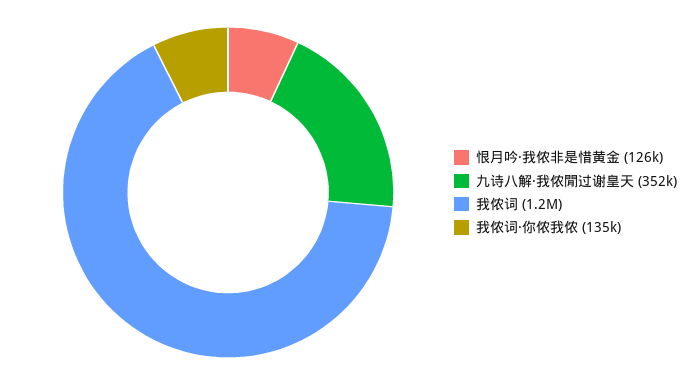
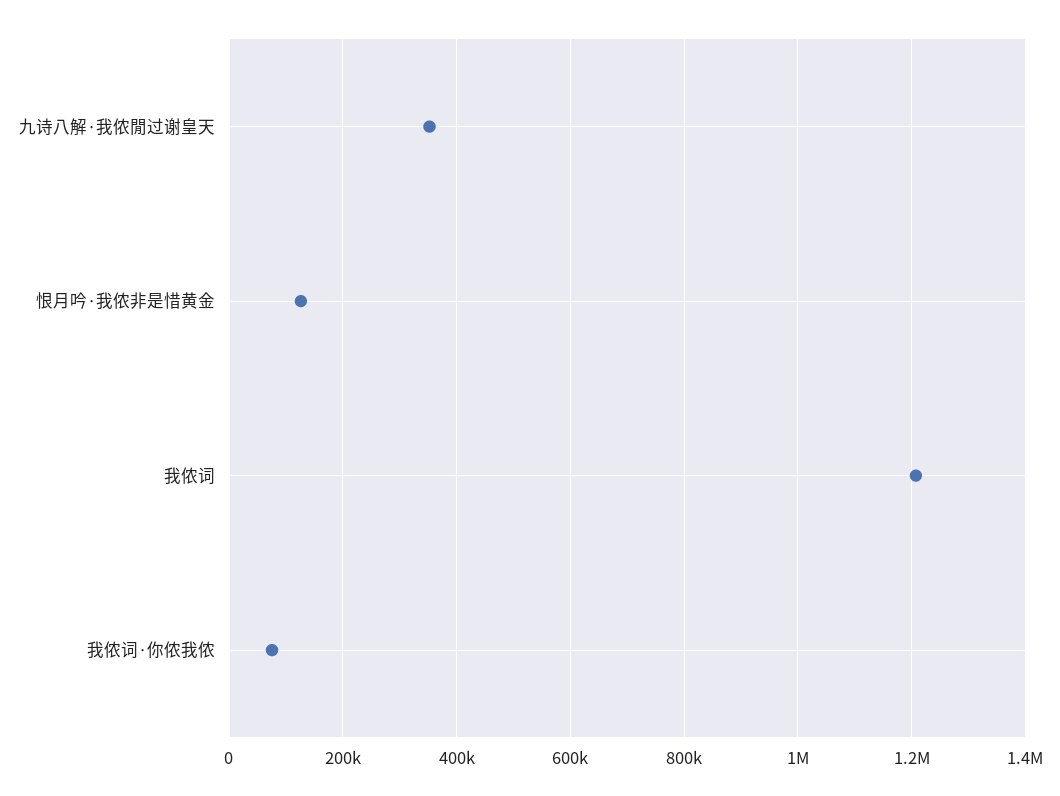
  {
    "恨月吟·我侬非是惜黄金": 126000,
    "九诗八解·我侬閒过谢皇天": 352000,
    "我侬词": 1200000,
-   "我侬词·你侬我侬": 135000
+   "我侬词·你侬我侬": 80000
  }

